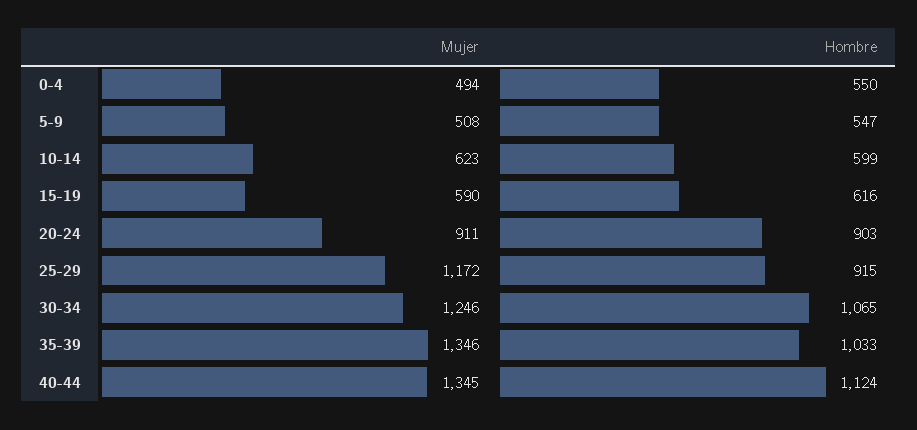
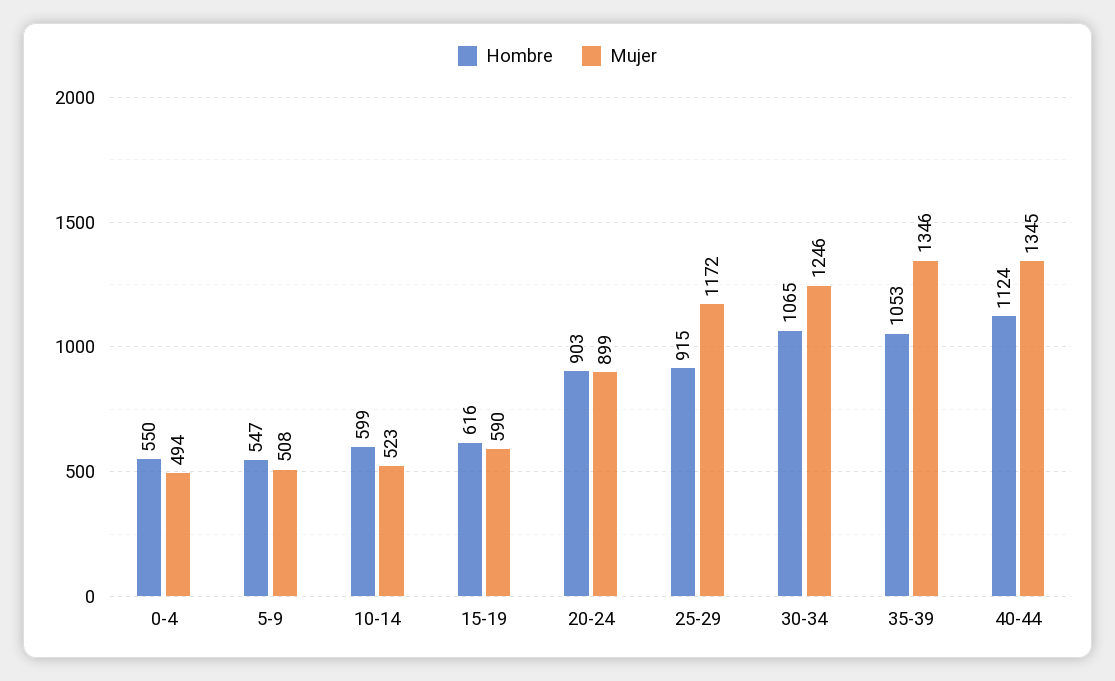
  {
    "Mujer": {
      "0-4": 494,
      "5-9": 508,
-     "10-14": 623,
+     "10-14": 523,
      "15-19": 590,
-     "20-24": 911,
+     "20-24": 899,
      "25-29": 1172,
      "30-34": 1246,
      "35-39": 1346,
      "40-44": 1345
    },
    "Hombre": {
      "0-4": 550,
      "5-9": 547,
      "10-14": 599,
      "15-19": 616,
      "20-24": 903,
      "25-29": 915,
      "30-34": 1065,
-     "35-39": 1033,
+     "35-39": 1053,
      "40-44": 1124
    }
  }

